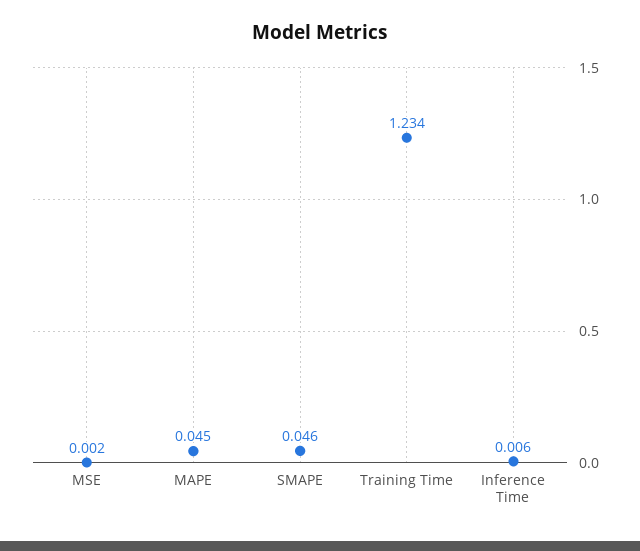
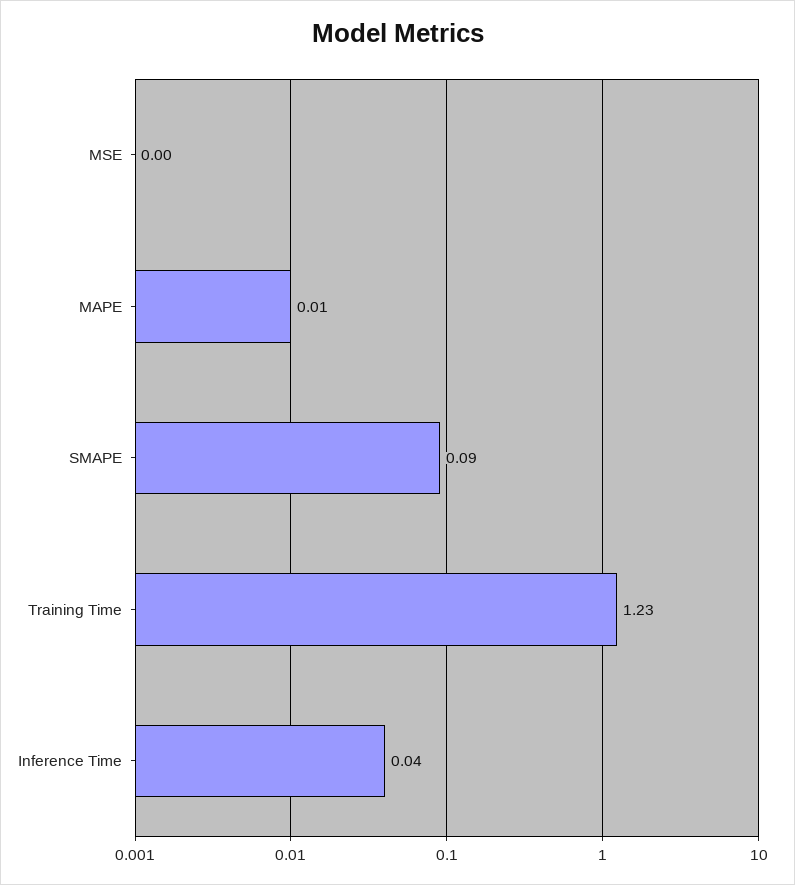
  {
    "MSE": 0.002,
-   "MAPE": 0.045,
+   "MAPE": 0.01,
-   "SMAPE": 0.046,
+   "SMAPE": 0.09,
    "Training Time": 1.234,
-   "Inference Time": 0.006
+   "Inference Time": 0.04
  }

